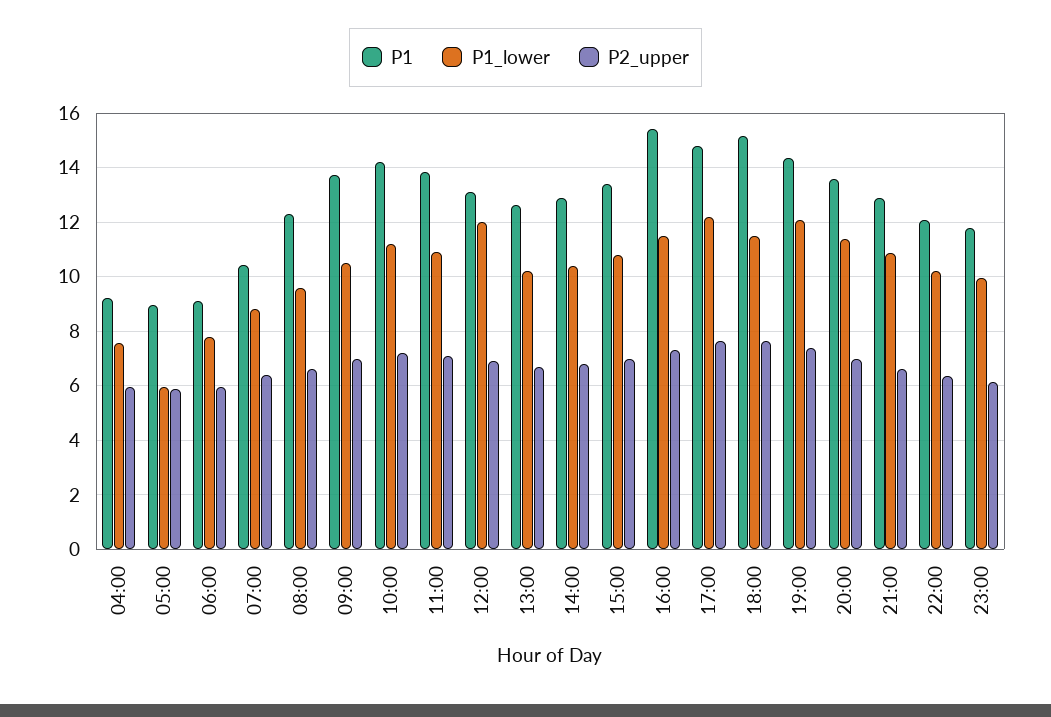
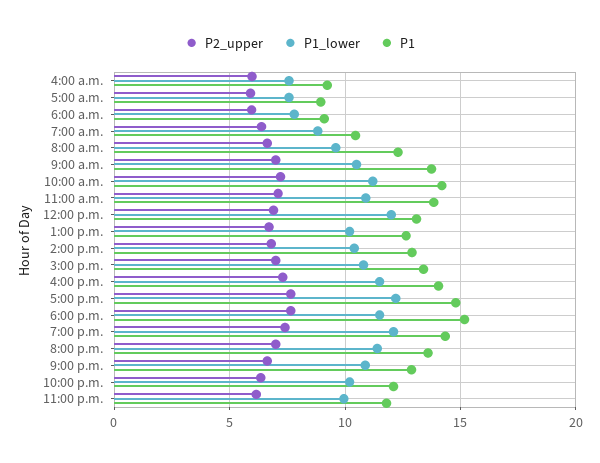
  {
    "P1": {
      "04:00": 9.25,
      "05:00": 9,
      "06:00": 9,
      "07:00": 10.5,
      "08:00": 12.25,
      "09:00": 13.75,
      "10:00": 14.25,
      "11:00": 13.75,
      "12:00": 13,
      "13:00": 12.75,
      "14:00": 13,
      "15:00": 13.5,
-     "16:00": 15.5,
+     "16:00": 14,
      "17:00": 14.75,
      "18:00": 15.25,
      "19:00": 14.25,
      "20:00": 13.5,
      "21:00": 13,
      "22:00": 12,
      "23:00": 11.75
    },
    "P1_lower": {
      "04:00": 7.5,
-     "05:00": 6,
+     "05:00": 7.5,
      "06:00": 7.75,
      "07:00": 8.75,
      "08:00": 9.5,
      "09:00": 10.5,
      "10:00": 11.25,
      "11:00": 11,
      "12:00": 12,
      "13:00": 10.25,
      "14:00": 10.5,
      "15:00": 10.75,
      "16:00": 11.5,
      "17:00": 12.25,
      "18:00": 11.5,
      "19:00": 12,
      "20:00": 11.5,
      "21:00": 11,
      "22:00": 10.25,
      "23:00": 10
    },
    "P2_upper": {
      "04:00": 6,
      "05:00": 6,
      "06:00": 6,
      "07:00": 6.5,
      "08:00": 6.75,
      "09:00": 7,
      "10:00": 7.25,
      "11:00": 7,
      "12:00": 7,
      "13:00": 6.75,
      "14:00": 6.75,
      "15:00": 7,
      "16:00": 7.25,
      "17:00": 7.75,
      "18:00": 7.75,
      "19:00": 7.5,
      "20:00": 7,
      "21:00": 6.75,
      "22:00": 6.25,
      "23:00": 6.25
    }
  }

